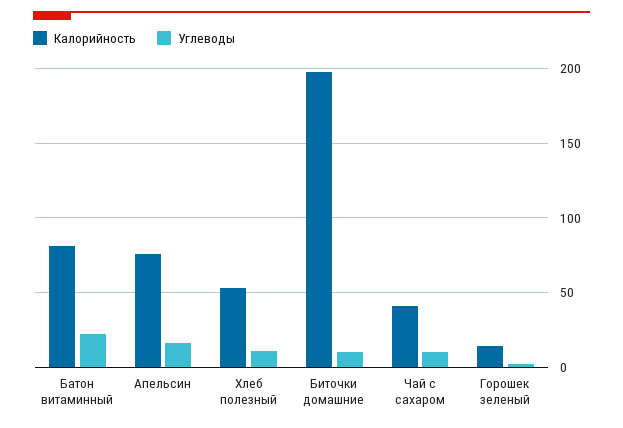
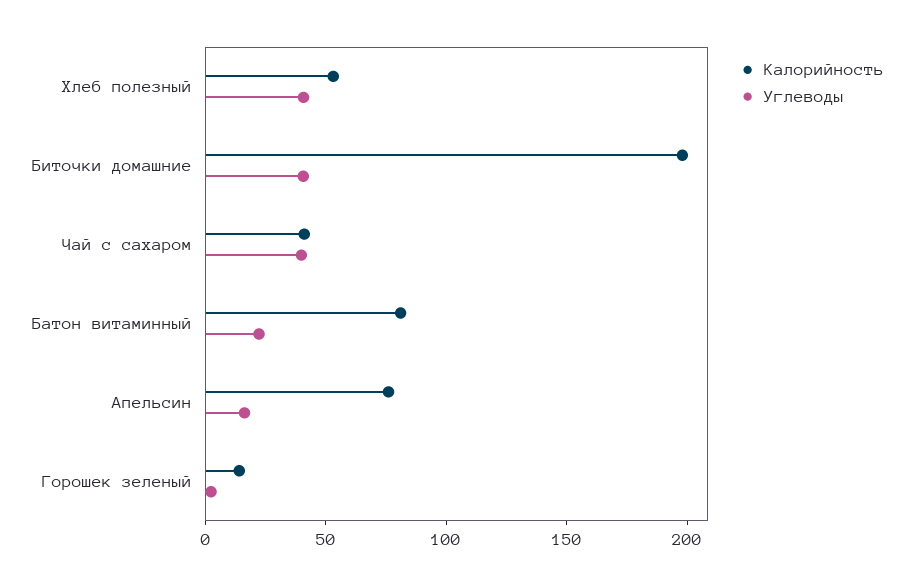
  {
    "Калорийность": {
      "Батон витаминный": 80,
      "Апельсин": 75,
      "Хлеб полезный": 55,
      "Биточки домашние": 200,
      "Чай с сахаром": 40,
      "Горошек зеленый": 15
    },
    "Углеводы": {
      "Батон витаминный": 20,
      "Апельсин": 15,
-     "Хлеб полезный": 10,
+     "Хлеб полезный": 40,
-     "Биточки домашние": 10,
+     "Биточки домашние": 40,
-     "Чай с сахаром": 10,
+     "Чай с сахаром": 40,
      "Горошек зеленый": 0
    }
  }

